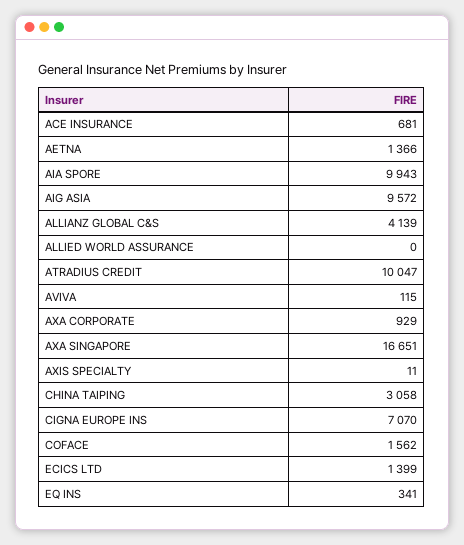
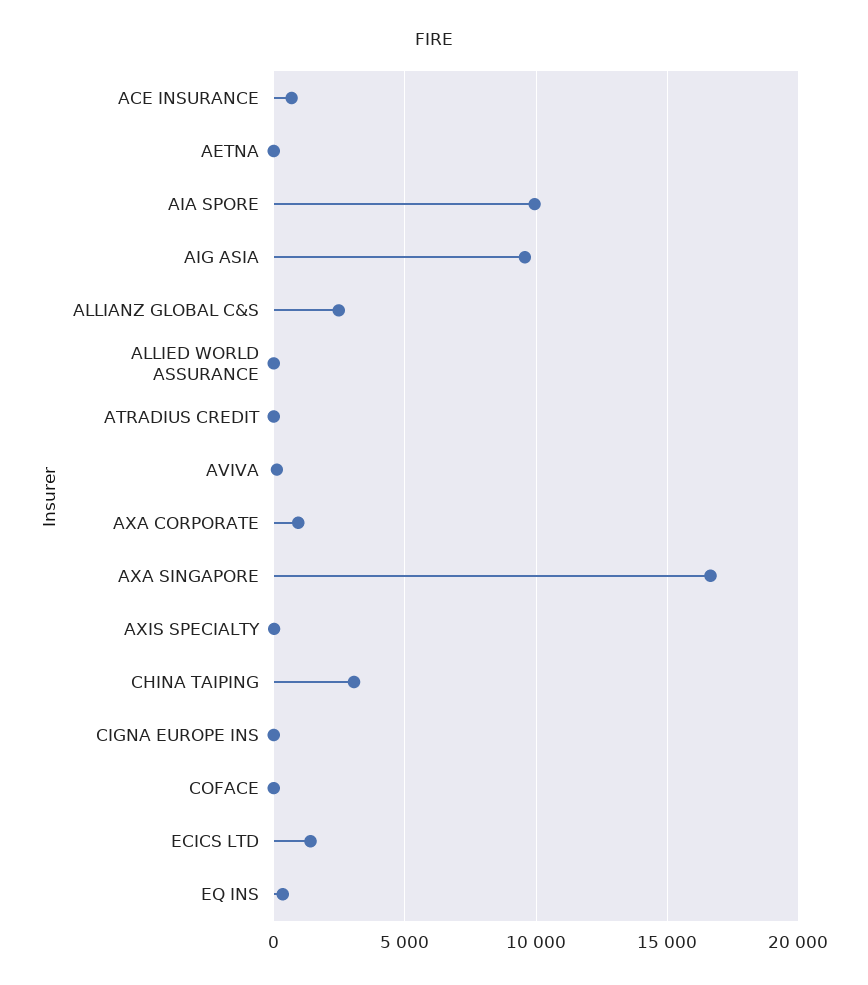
  {
    "ACE INSURANCE": 681,
-   "AETNA": 1366,
+   "AETNA": 0,
    "AIA SPORE": 9943,
    "AIG ASIA": 9572,
-   "ALLIANZ GLOBAL C&S": 4139,
+   "ALLIANZ GLOBAL C&S": 2500,
    "ALLIED WORLD ASSURANCE": 0,
-   "ATRADIUS CREDIT": 10047,
+   "ATRADIUS CREDIT": 0,
    "AVIVA": 115,
    "AXA CORPORATE": 929,
    "AXA SINGAPORE": 16651,
    "AXIS SPECIALTY": 11,
    "CHINA TAIPING": 3058,
-   "CIGNA EUROPE INS": 7070,
+   "CIGNA EUROPE INS": 0,
-   "COFACE": 1562,
+   "COFACE": 0,
    "ECICS LTD": 1399,
    "EQ INS": 341
  }

